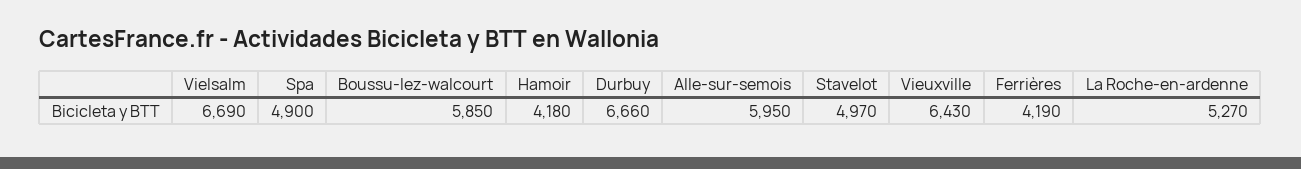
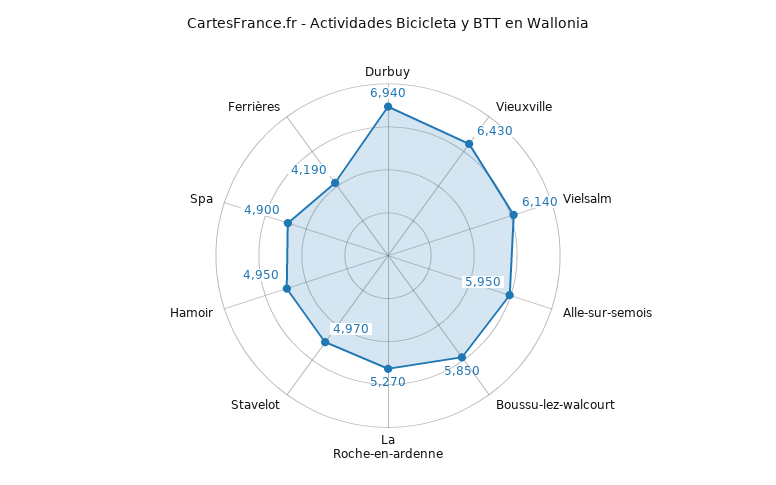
  {
-   "Vielsalm": 6690,
+   "Vielsalm": 6140,
    "Spa": 4900,
    "Boussu-lez-walcourt": 5850,
-   "Hamoir": 4180,
+   "Hamoir": 4950,
-   "Durbuy": 6660,
+   "Durbuy": 6940,
    "Alle-sur-semois": 5950,
    "Stavelot": 4970,
    "Vieuxville": 6430,
    "Ferrières": 4190,
    "La Roche-en-ardenne": 5270
  }

